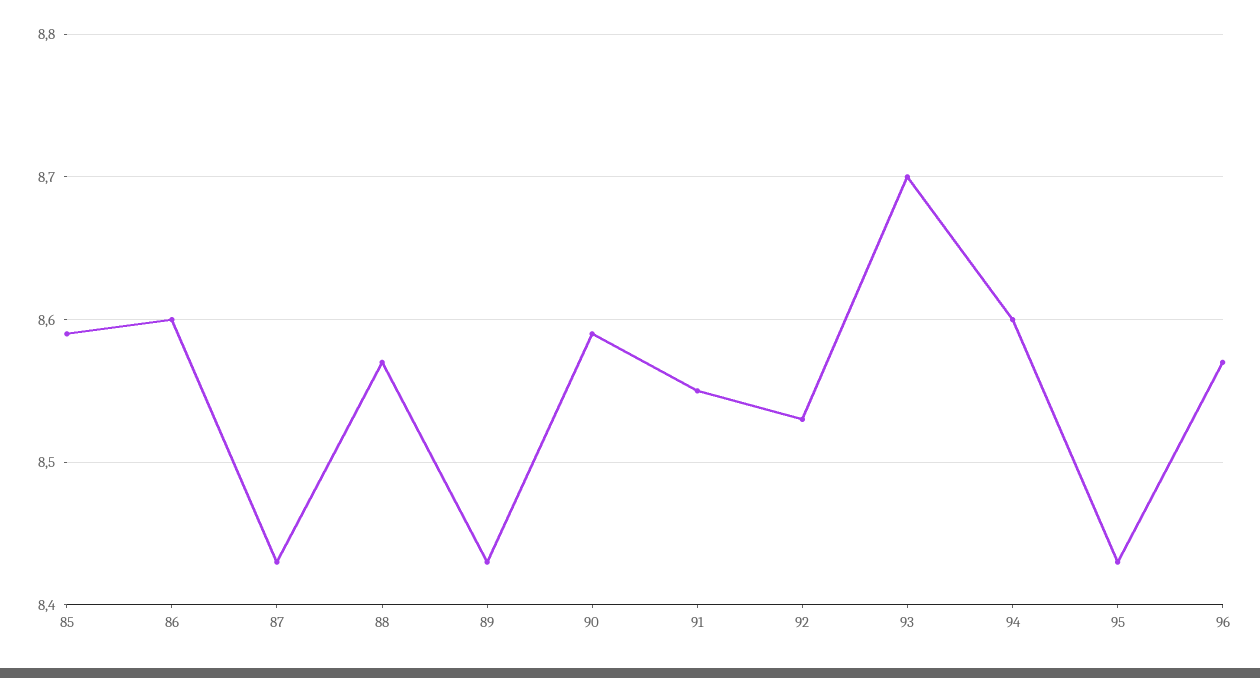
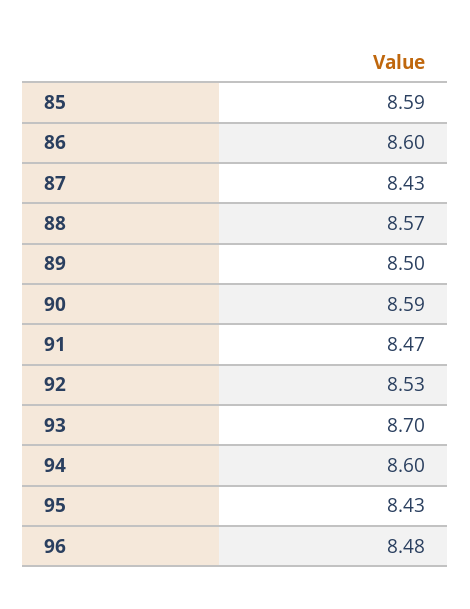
  {
    "85": 8.59,
    "86": 8.6,
    "87": 8.43,
    "88": 8.57,
-   "89": 8.43,
+   "89": 8.5,
    "90": 8.59,
-   "91": 8.55,
+   "91": 8.47,
    "92": 8.53,
    "93": 8.7,
    "94": 8.6,
    "95": 8.43,
-   "96": 8.57
+   "96": 8.48
  }

